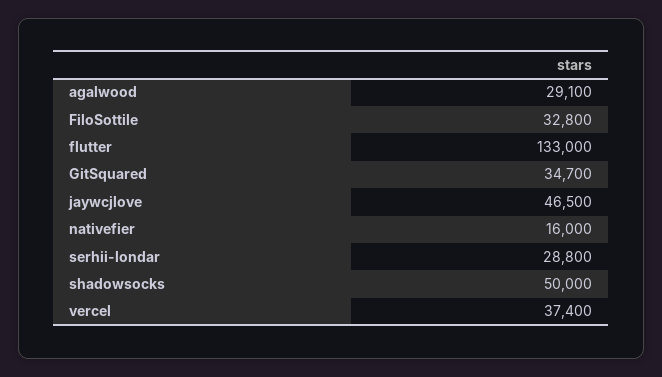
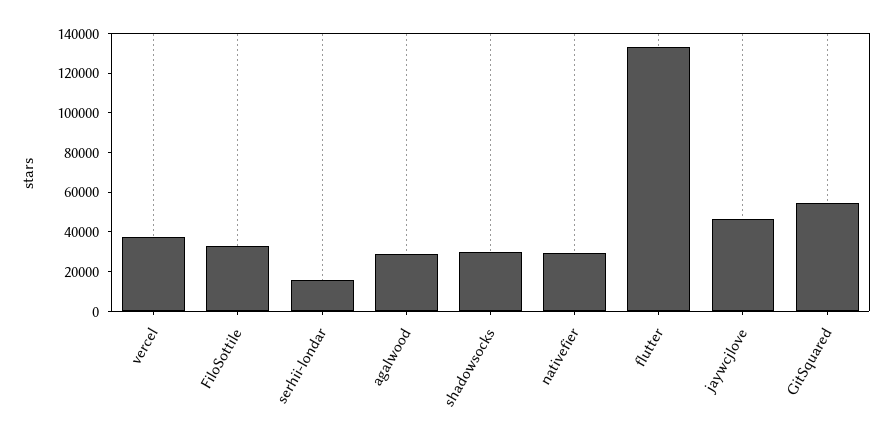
  {
    "agalwood": 29100,
    "FiloSottile": 32800,
    "flutter": 133000,
-   "GitSquared": 34700,
+   "GitSquared": 55000,
    "jaywcjlove": 46500,
-   "nativefier": 16000,
+   "nativefier": 30000,
-   "serhii-londar": 28800,
+   "serhii-londar": 15000,
-   "shadowsocks": 50000,
+   "shadowsocks": 30000,
    "vercel": 37400
  }

